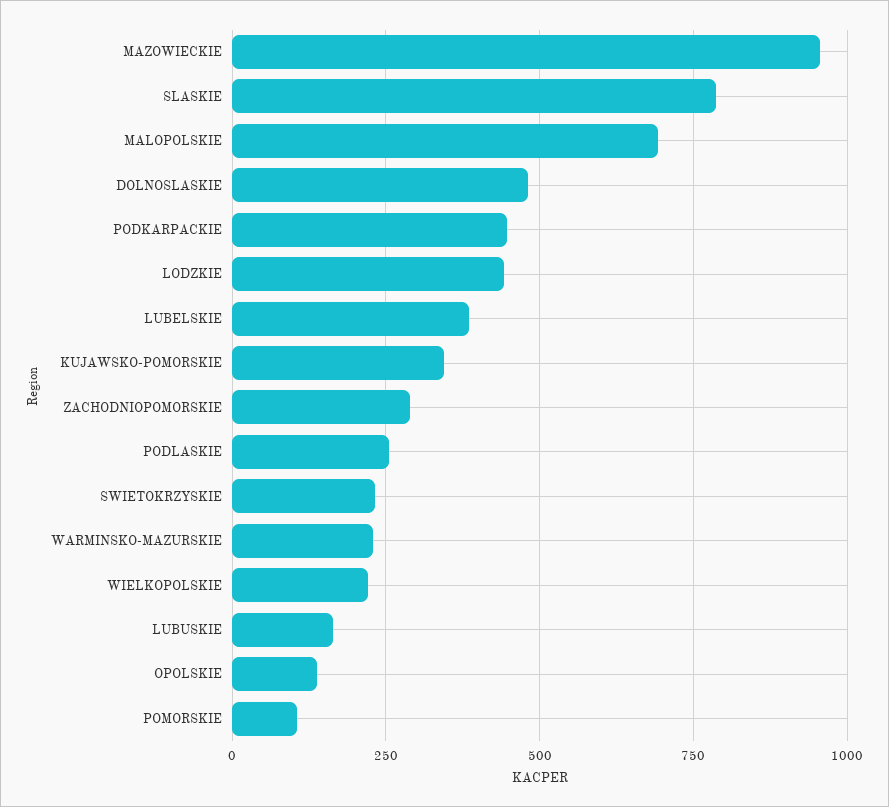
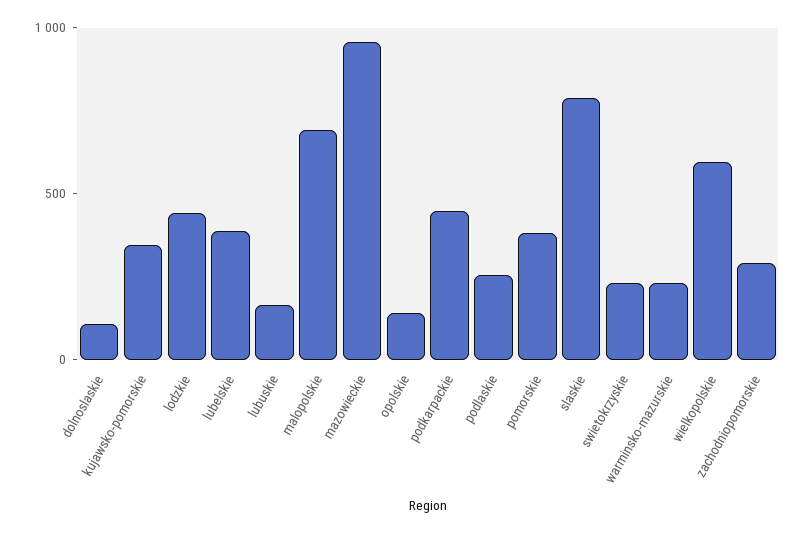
  {
    "MAZOWIECKIE": 950,
    "SLASKIE": 775,
    "MALOPOLSKIE": 700,
-   "DOLNOSLASKIE": 475,
+   "DOLNOSLASKIE": 100,
    "PODKARPACKIE": 450,
    "LODZKIE": 450,
    "LUBELSKIE": 375,
    "KUJAWSKO-POMORSKIE": 350,
    "ZACHODNIOPOMORSKIE": 300,
    "PODLASKIE": 250,
    "SWIETOKRZYSKIE": 225,
    "WARMINSKO-MAZURSKIE": 225,
-   "WIELKOPOLSKIE": 225,
+   "WIELKOPOLSKIE": 600,
    "LUBUSKIE": 175,
    "OPOLSKIE": 150,
-   "POMORSKIE": 100
+   "POMORSKIE": 400
  }

